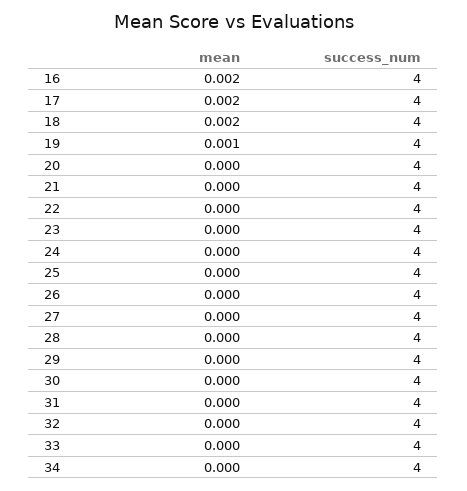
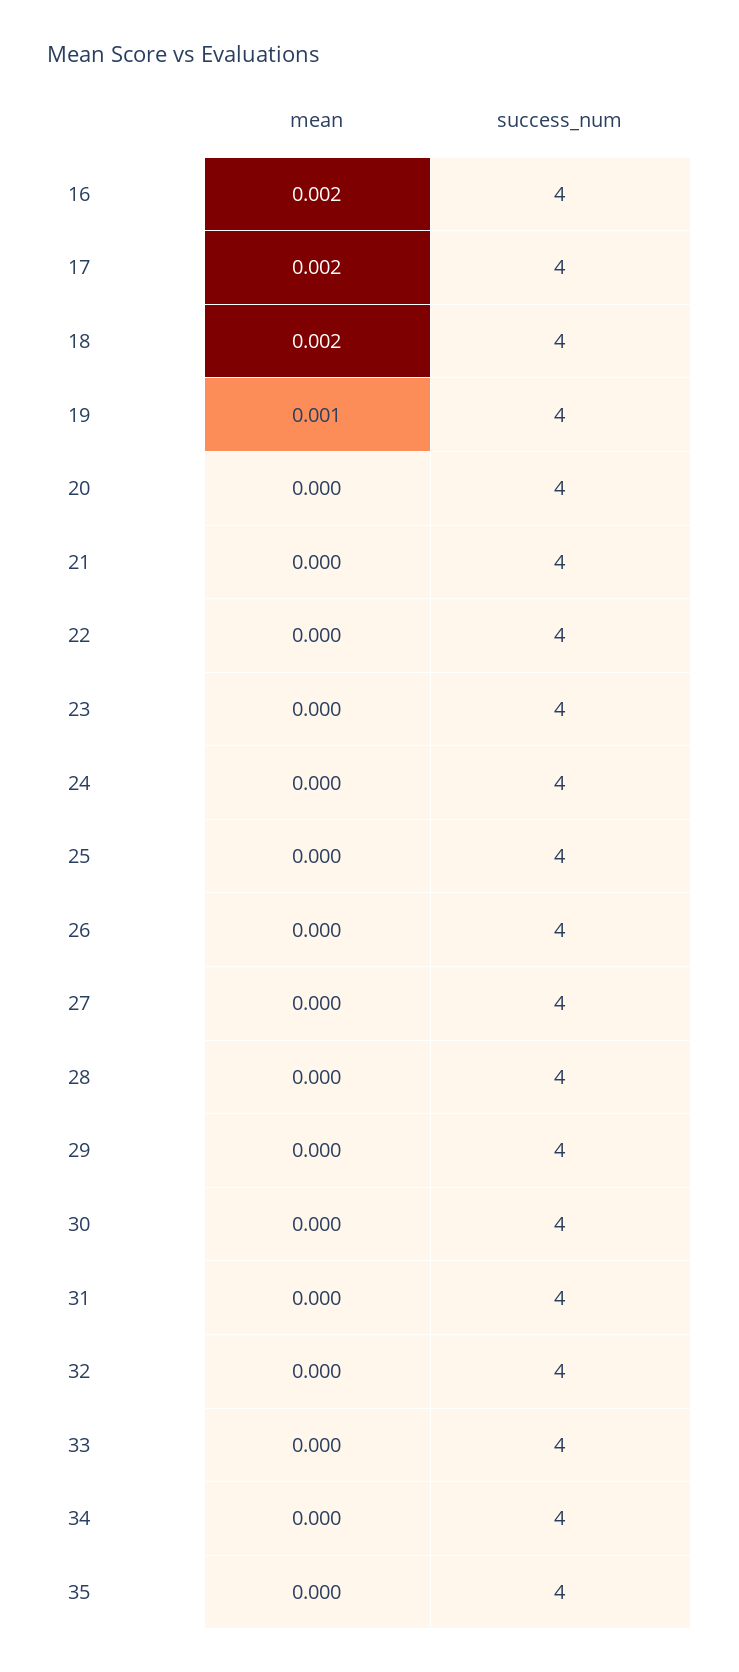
  {
    "mean": {
      "16": 0.002,
      "17": 0.002,
      "18": 0.002,
      "19": 0.001,
      "20": 0,
      "21": 0,
      "22": 0,
      "23": 0,
      "24": 0,
      "25": 0,
      "26": 0,
      "27": 0,
      "28": 0,
      "29": 0,
      "30": 0,
      "31": 0,
      "32": 0,
      "33": 0,
-     "34": 0
+     "34": 0,
+     "35": 0
    },
    "success_num": {
      "16": 4,
      "17": 4,
      "18": 4,
      "19": 4,
      "20": 4,
      "21": 4,
      "22": 4,
      "23": 4,
      "24": 4,
      "25": 4,
      "26": 4,
      "27": 4,
      "28": 4,
      "29": 4,
      "30": 4,
      "31": 4,
      "32": 4,
      "33": 4,
-     "34": 4
+     "34": 4,
+     "35": 4
    }
  }

